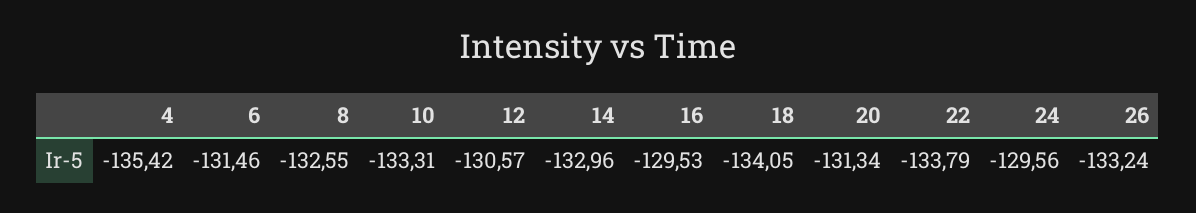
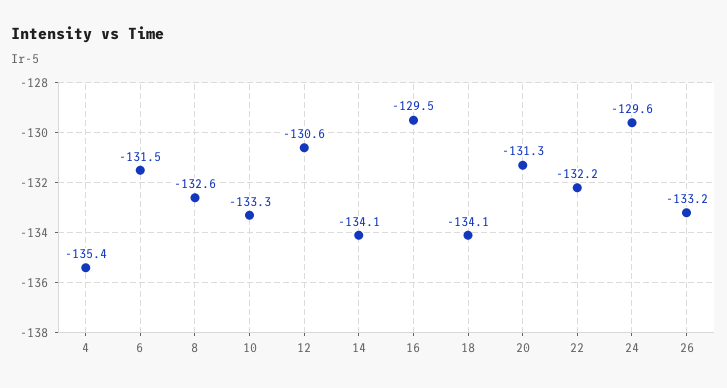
  {
    "4": -135.42,
    "6": -131.46,
    "8": -132.55,
    "10": -133.31,
    "12": -130.57,
-   "14": -132.96,
+   "14": -134.1,
    "16": -129.53,
    "18": -134.05,
    "20": -131.34,
-   "22": -133.79,
+   "22": -132.2,
    "24": -129.56,
    "26": -133.24
  }

